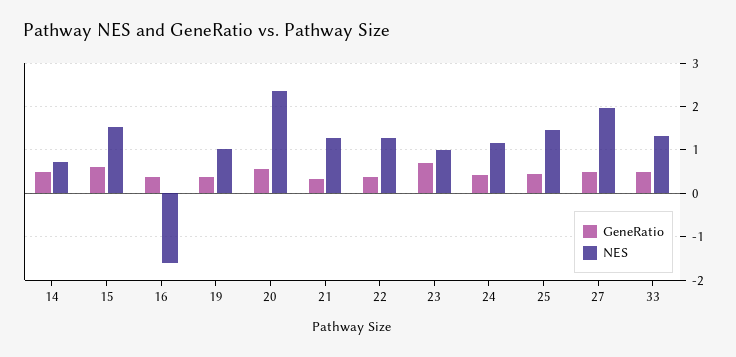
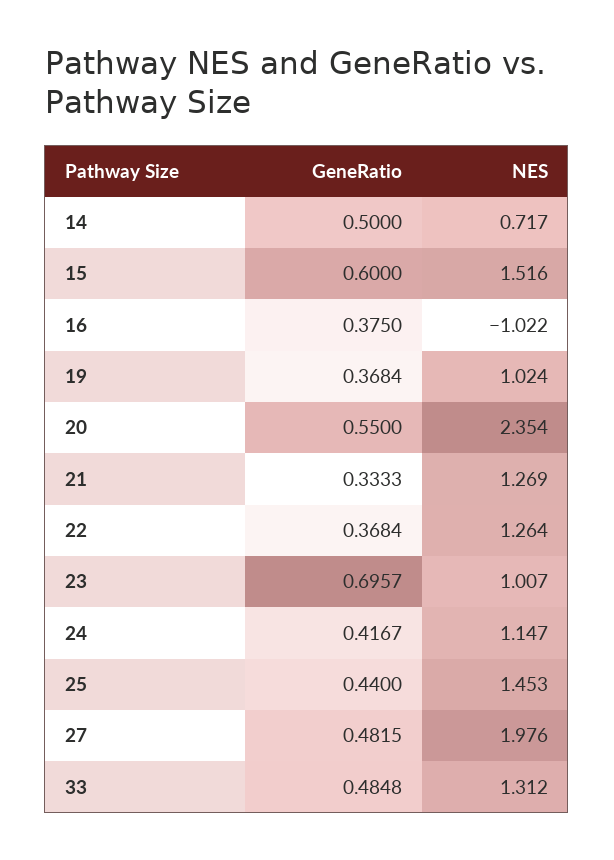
  {
    "GeneRatio": {
      "14": 0.5,
      "15": 0.6,
      "16": 0.375,
      "19": 0.3684,
      "20": 0.55,
      "21": 0.3333,
      "22": 0.3684,
      "23": 0.6957,
      "24": 0.4167,
      "25": 0.44,
      "27": 0.4815,
      "33": 0.4848
    },
    "NES": {
      "14": 0.717,
      "15": 1.516,
-     "16": -1.6,
+     "16": -1.022,
      "19": 1.024,
      "20": 2.354,
      "21": 1.269,
      "22": 1.264,
      "23": 1.007,
      "24": 1.147,
      "25": 1.453,
      "27": 1.976,
      "33": 1.312
    }
  }

